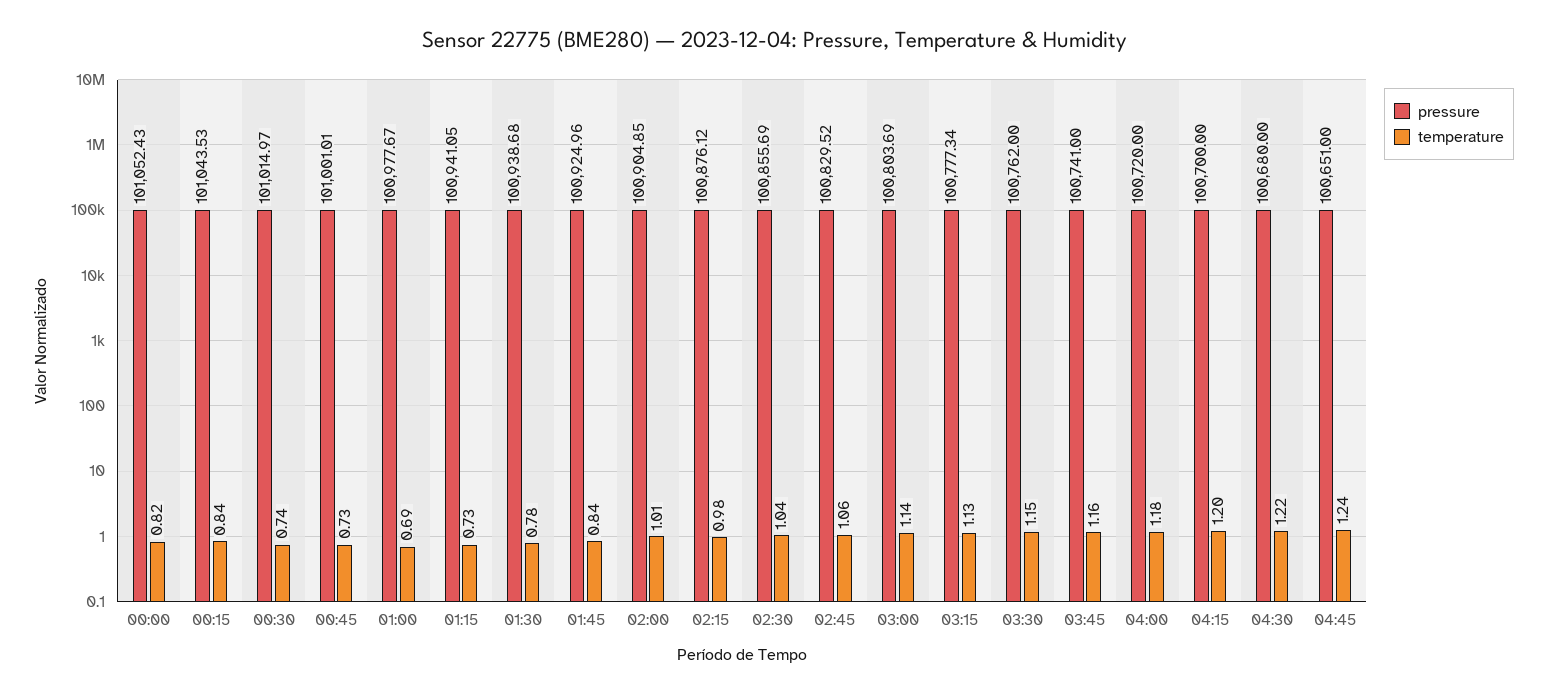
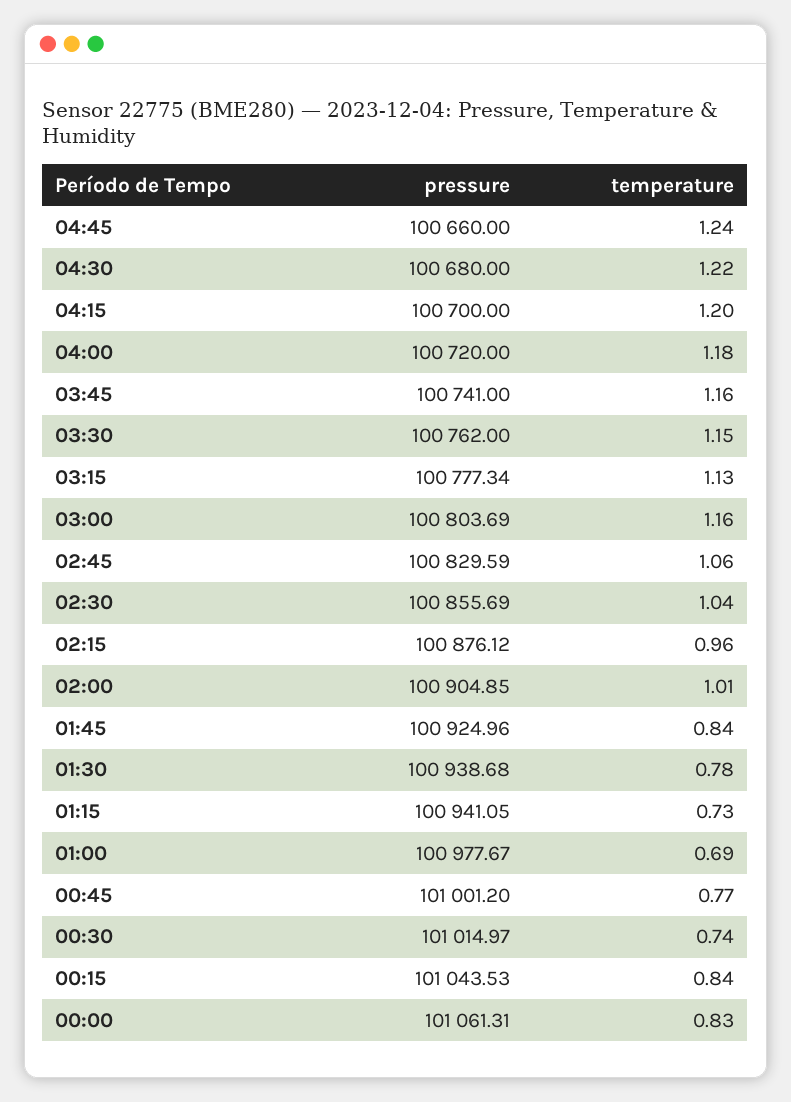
  {
    "pressure": {
-     "00:00": 101052.43,
+     "00:00": 101061.31,
      "00:15": 101043.53,
      "00:30": 101014.97,
-     "00:45": 101001.01,
+     "00:45": 101001.2,
      "01:00": 100977.67,
      "01:15": 100941.05,
      "01:30": 100938.68,
      "01:45": 100924.96,
      "02:00": 100904.85,
      "02:15": 100876.12,
      "02:30": 100855.69,
-     "02:45": 100829.52,
+     "02:45": 100829.59,
      "03:00": 100803.69,
      "03:15": 100777.34,
      "03:30": 100762,
      "03:45": 100741,
      "04:00": 100720,
      "04:15": 100700,
      "04:30": 100680,
-     "04:45": 100651
+     "04:45": 100660
    },
    "temperature": {
-     "00:00": 0.82,
+     "00:00": 0.83,
      "00:15": 0.84,
      "00:30": 0.74,
-     "00:45": 0.73,
+     "00:45": 0.77,
      "01:00": 0.69,
      "01:15": 0.73,
      "01:30": 0.78,
      "01:45": 0.84,
      "02:00": 1.01,
-     "02:15": 0.98,
+     "02:15": 0.96,
      "02:30": 1.04,
      "02:45": 1.06,
-     "03:00": 1.14,
+     "03:00": 1.16,
      "03:15": 1.13,
      "03:30": 1.15,
      "03:45": 1.16,
      "04:00": 1.18,
      "04:15": 1.2,
      "04:30": 1.22,
      "04:45": 1.24
    }
  }

